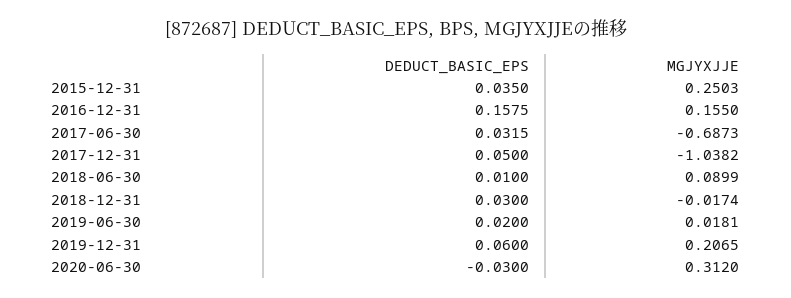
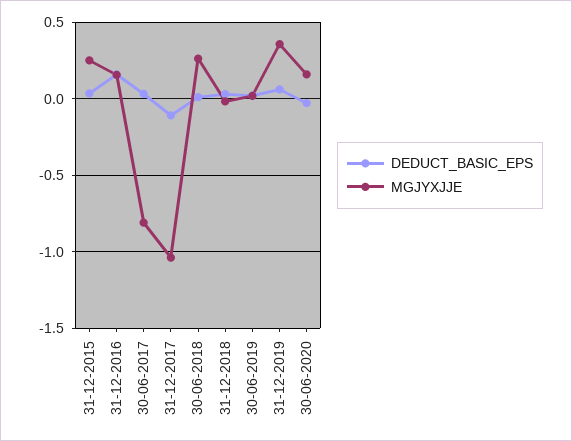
  {
    "DEDUCT_BASIC_EPS": {
      "2015-12-31": 0.035,
      "2016-12-31": 0.1575,
      "2017-06-30": 0.0315,
-     "2017-12-31": 0.05,
+     "2017-12-31": -0.1,
      "2018-06-30": 0.01,
      "2018-12-31": 0.03,
      "2019-06-30": 0.02,
      "2019-12-31": 0.06,
      "2020-06-30": -0.03
    },
    "MGJYXJJE": {
      "2015-12-31": 0.2503,
      "2016-12-31": 0.155,
-     "2017-06-30": -0.6873,
+     "2017-06-30": -0.8,
      "2017-12-31": -1.0382,
-     "2018-06-30": 0.0899,
+     "2018-06-30": 0.25,
      "2018-12-31": -0.0174,
      "2019-06-30": 0.0181,
-     "2019-12-31": 0.2065,
+     "2019-12-31": 0.35,
-     "2020-06-30": 0.312
+     "2020-06-30": 0.15
    }
  }

